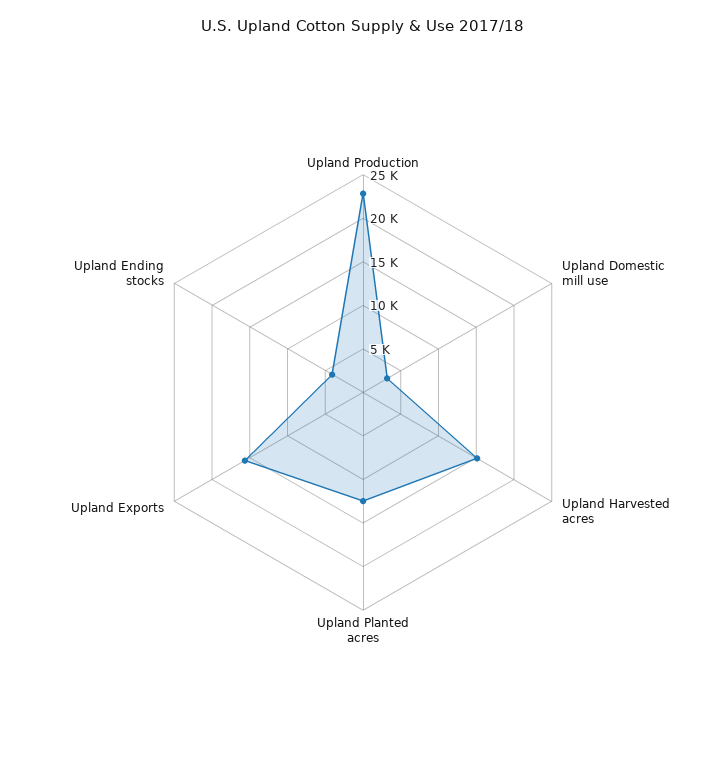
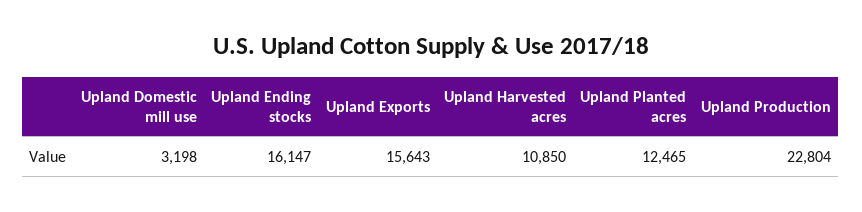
  {
    "Upland Production": 22804,
    "Upland Domestic mill use": 3198,
-   "Upland Harvested acres": 15000,
+   "Upland Harvested acres": 10850,
    "Upland Planted acres": 12465,
    "Upland Exports": 15643,
-   "Upland Ending stocks": 4000
+   "Upland Ending stocks": 16147
  }

